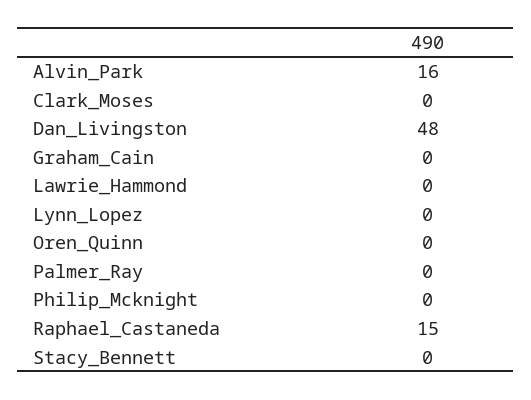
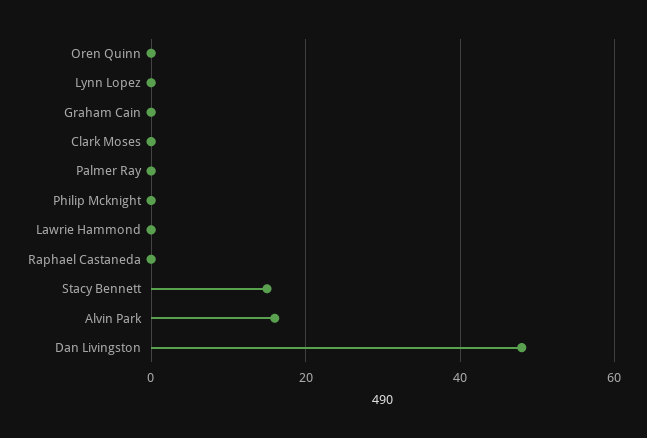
  {
    "Alvin_Park": 16,
    "Clark_Moses": 0,
    "Dan_Livingston": 48,
    "Graham_Cain": 0,
    "Lawrie_Hammond": 0,
    "Lynn_Lopez": 0,
    "Oren_Quinn": 0,
    "Palmer_Ray": 0,
    "Philip_Mcknight": 0,
-   "Raphael_Castaneda": 15,
+   "Raphael_Castaneda": 0,
-   "Stacy_Bennett": 0
+   "Stacy_Bennett": 15
  }

